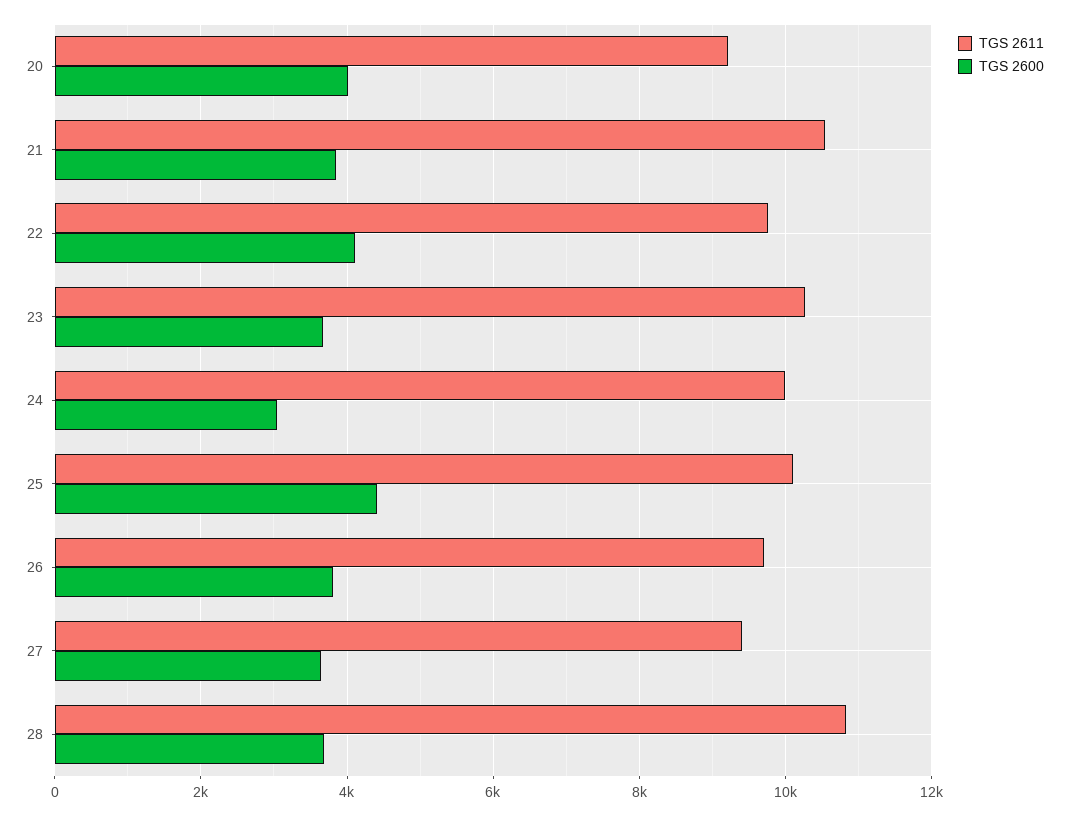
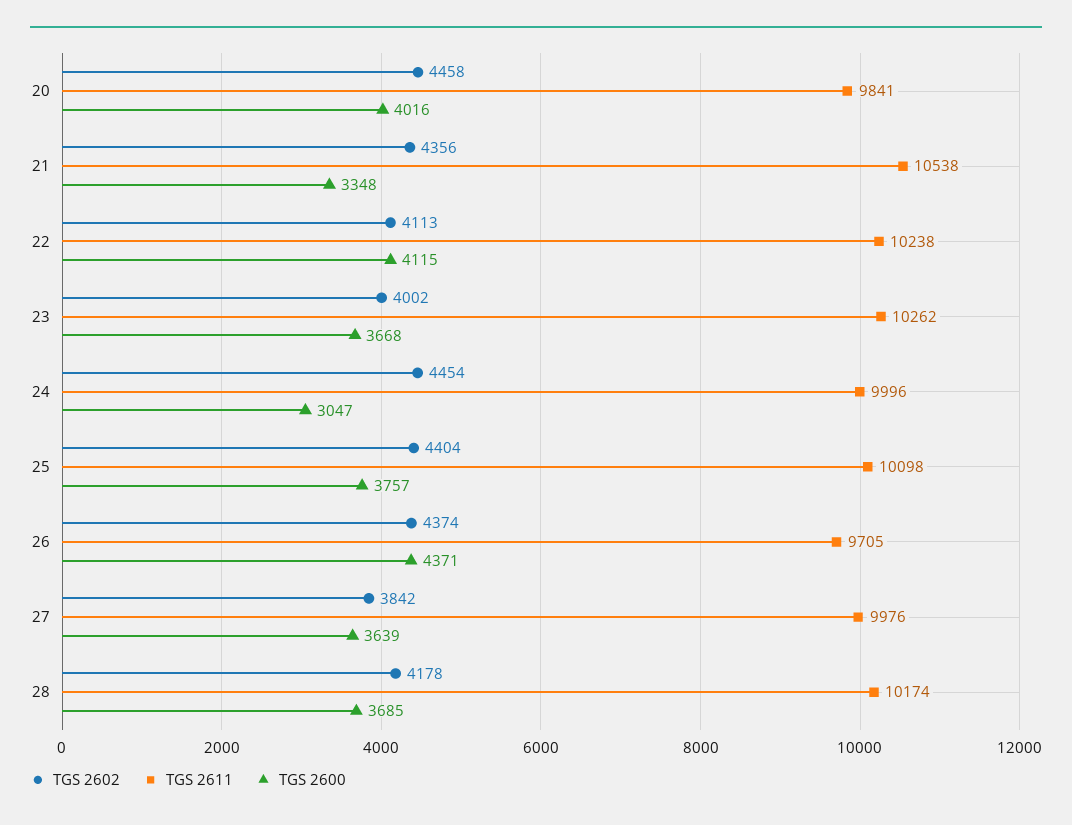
  {
    "TGS 2611": {
-     "20": 9200,
+     "20": 9841,
      "21": 10538,
-     "22": 9800,
+     "22": 10238,
      "23": 10262,
      "24": 9996,
      "25": 10098,
      "26": 9705,
-     "27": 9400,
+     "27": 9976,
-     "28": 10800
+     "28": 10174
    },
    "TGS 2600": {
      "20": 4016,
-     "21": 3800,
+     "21": 3348,
      "22": 4115,
      "23": 3668,
      "24": 3047,
-     "25": 4400,
+     "25": 3757,
-     "26": 3800,
+     "26": 4371,
      "27": 3639,
      "28": 3685
-   }
+   },
+   "TGS 2602": {
+     "20": 4458,
+     "21": 4356,
+     "22": 4113,
+     "23": 4002,
+     "24": 4454,
+     "25": 4404,
+     "26": 4374,
+     "27": 3842,
+     "28": 4178
+   }
  }

